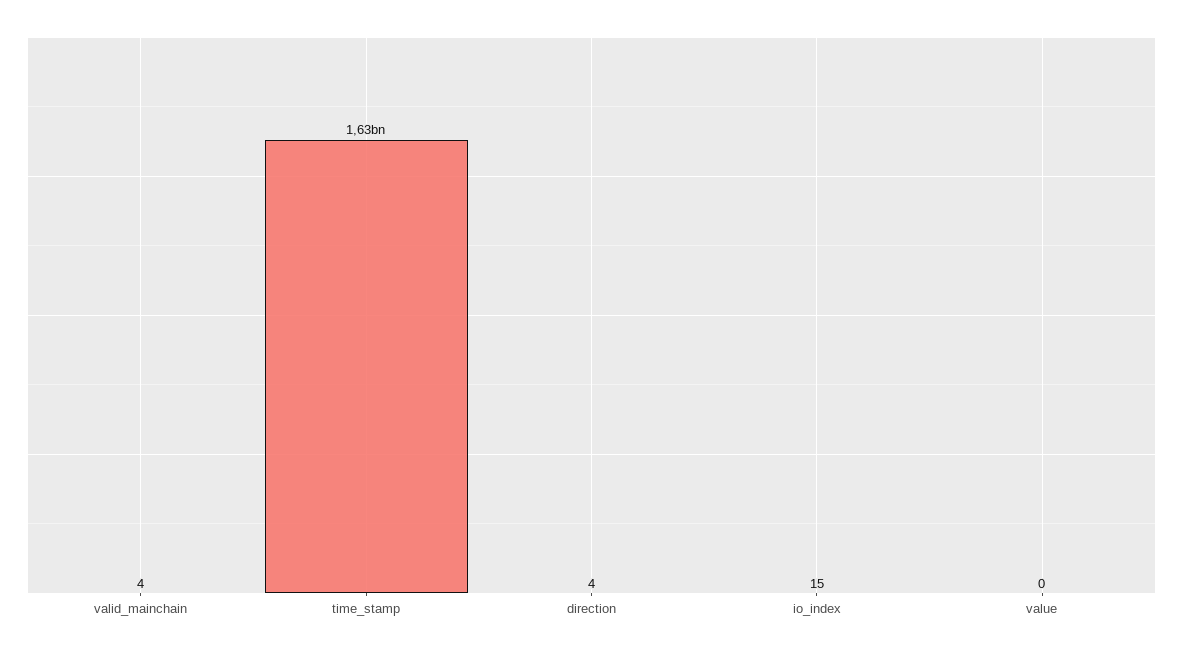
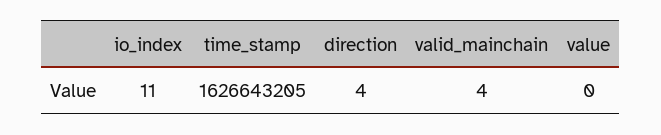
  {
    "valid_mainchain": 4,
    "time_stamp": 1626643205,
    "direction": 4,
-   "io_index": 15,
+   "io_index": 11,
    "value": 0
  }

